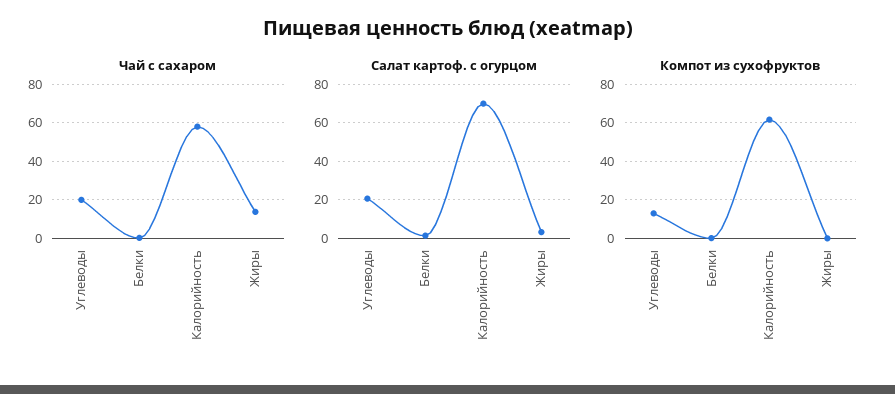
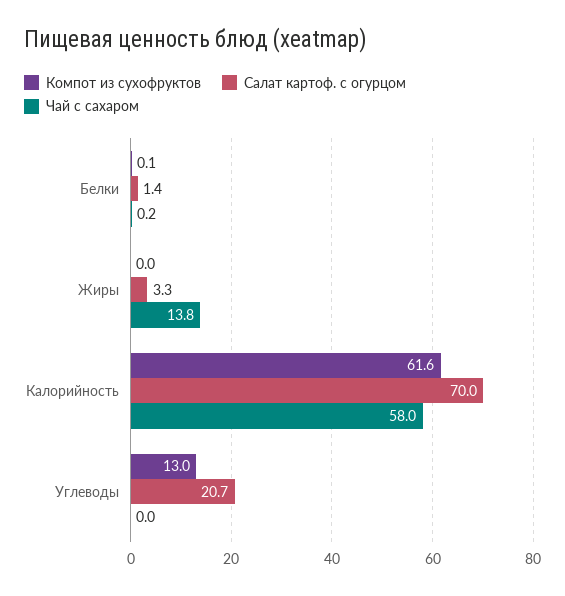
  {
    "Чай с сахаром": {
-     "Углеводы": 20,
+     "Углеводы": 0,
      "Белки": 0.2,
      "Калорийность": 58,
      "Жиры": 13.8
    },
    "Салат картоф. с огурцом": {
      "Углеводы": 20.7,
      "Белки": 1.4,
      "Калорийность": 70,
      "Жиры": 3.3
    },
    "Компот из сухофруктов": {
      "Углеводы": 13,
      "Белки": 0.1,
      "Калорийность": 61.6,
      "Жиры": 0
    }
  }

